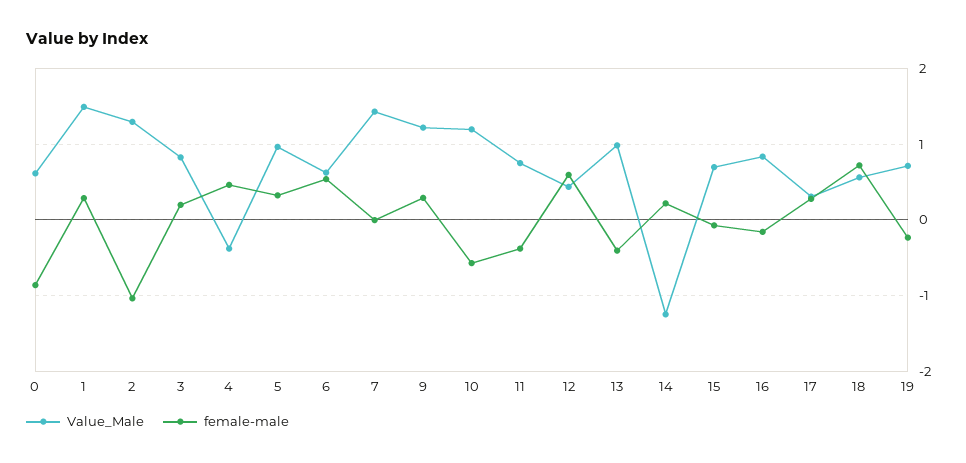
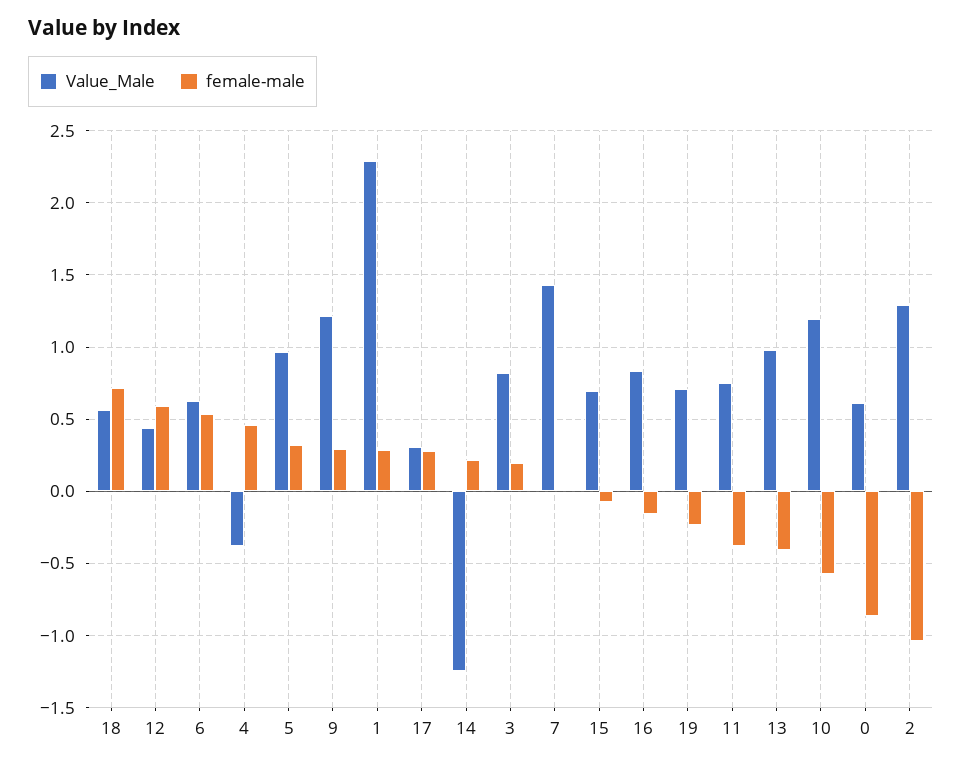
  {
    "Value_Male": {
      "0": 0.6,
-     "1": 1.5,
+     "1": 2.3,
      "2": 1.3,
      "3": 0.8,
      "4": -0.4,
      "5": 0.95,
      "6": 0.65,
      "7": 1.45,
      "9": 1.2,
      "10": 1.2,
      "11": 0.75,
      "12": 0.45,
      "13": 1,
      "14": -1.25,
      "15": 0.7,
      "16": 0.85,
      "17": 0.3,
      "18": 0.55,
      "19": 0.7
    },
    "female-male": {
      "0": -0.85,
      "1": 0.3,
      "2": -1.05,
      "3": 0.2,
      "4": 0.45,
      "5": 0.3,
      "6": 0.55,
      "7": 0,
      "9": 0.3,
      "10": -0.55,
      "11": -0.4,
      "12": 0.6,
      "13": -0.4,
      "14": 0.2,
      "15": -0.05,
      "16": -0.15,
      "17": 0.3,
      "18": 0.7,
      "19": -0.25
    }
  }

